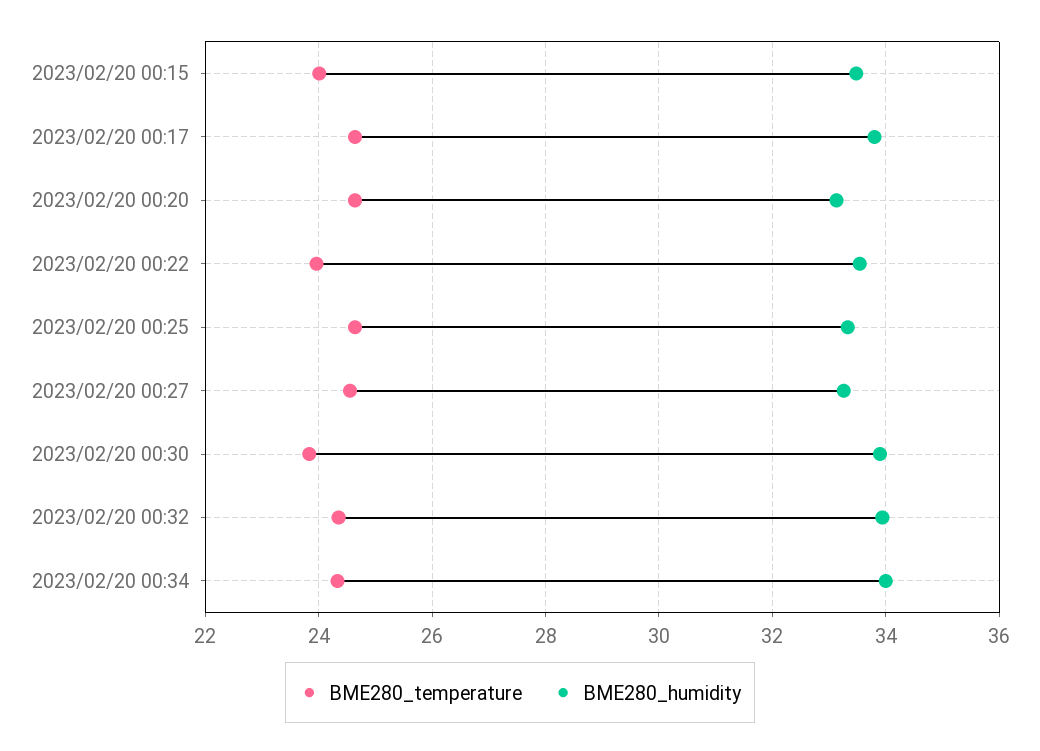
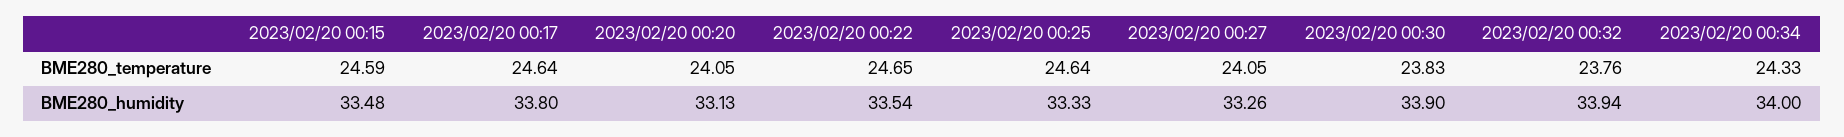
  {
    "BME280_temperature": {
-     "2023/02/20 00:15": 24,
+     "2023/02/20 00:15": 24.59,
      "2023/02/20 00:17": 24.64,
-     "2023/02/20 00:20": 24.6,
+     "2023/02/20 00:20": 24.05,
-     "2023/02/20 00:22": 24,
+     "2023/02/20 00:22": 24.65,
      "2023/02/20 00:25": 24.64,
-     "2023/02/20 00:27": 24.6,
+     "2023/02/20 00:27": 24.05,
      "2023/02/20 00:30": 23.83,
-     "2023/02/20 00:32": 24.4,
+     "2023/02/20 00:32": 23.76,
      "2023/02/20 00:34": 24.33
    },
    "BME280_humidity": {
      "2023/02/20 00:15": 33.48,
      "2023/02/20 00:17": 33.8,
      "2023/02/20 00:20": 33.13,
      "2023/02/20 00:22": 33.54,
      "2023/02/20 00:25": 33.33,
      "2023/02/20 00:27": 33.26,
      "2023/02/20 00:30": 33.9,
      "2023/02/20 00:32": 33.94,
      "2023/02/20 00:34": 34
    }
  }

